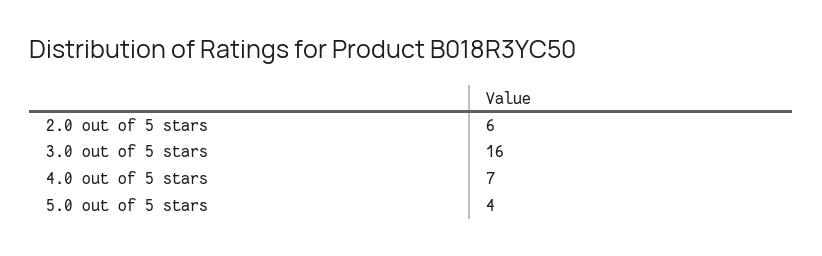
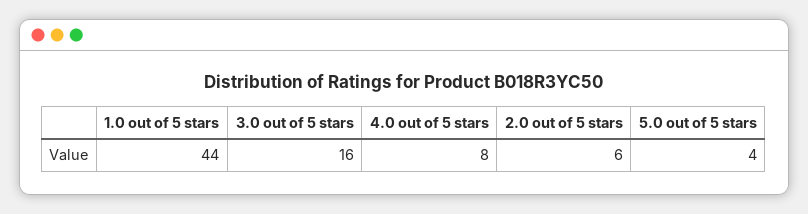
  {
    "2.0 out of 5 stars": 6,
    "3.0 out of 5 stars": 16,
-   "4.0 out of 5 stars": 7,
+   "4.0 out of 5 stars": 8,
-   "5.0 out of 5 stars": 4
+   "5.0 out of 5 stars": 4,
+   "1.0 out of 5 stars": 44
  }

